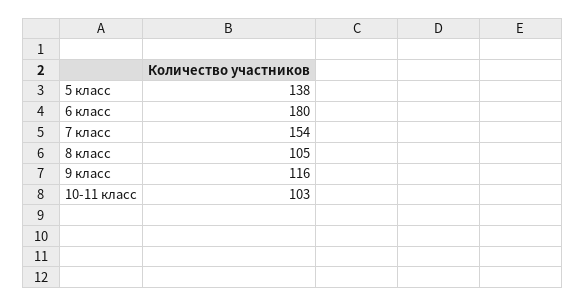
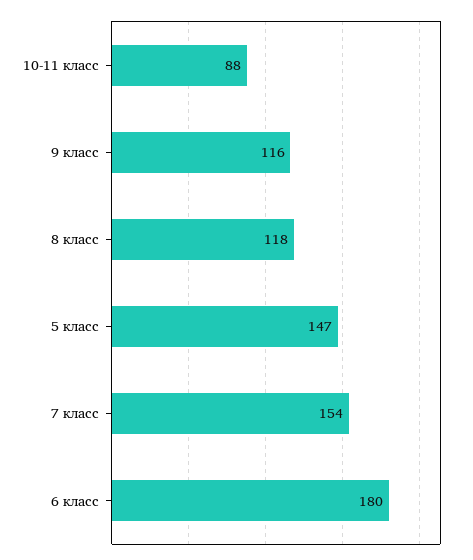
  {
-   "5 класс": 138,
+   "5 класс": 147,
    "6 класс": 180,
    "7 класс": 154,
-   "8 класс": 105,
+   "8 класс": 118,
    "9 класс": 116,
-   "10-11 класс": 103
+   "10-11 класс": 88
  }

